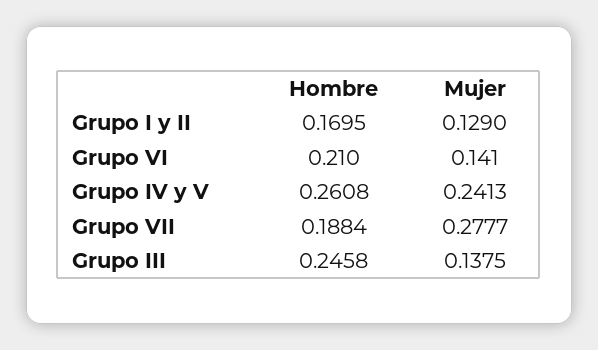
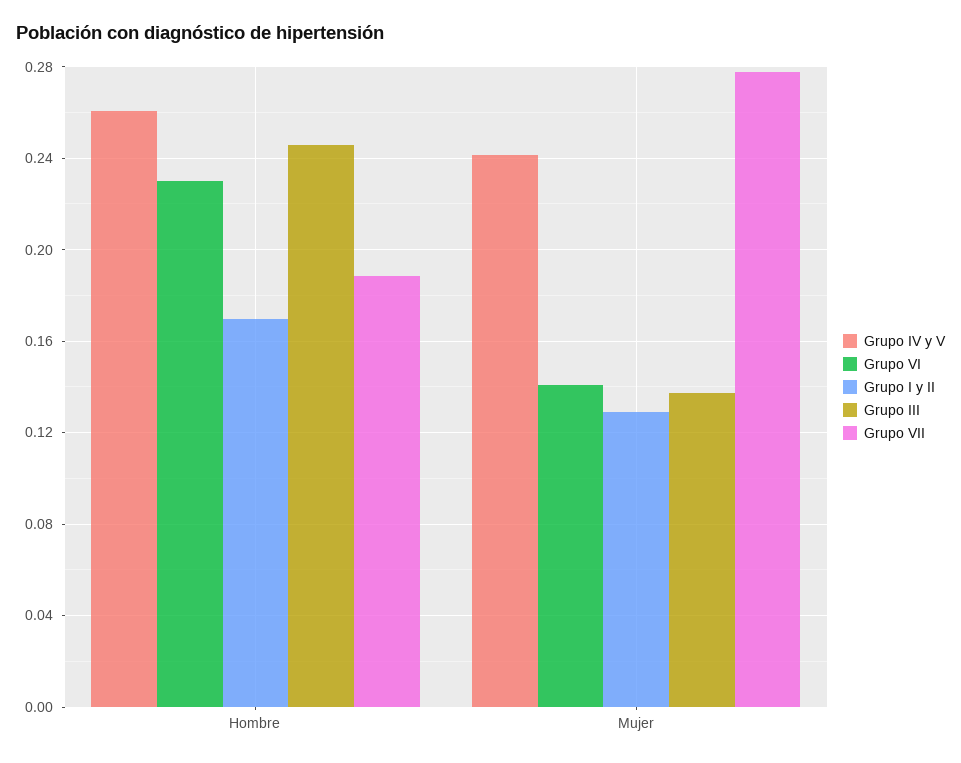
  {
    "Grupo I y II": {
      "Hombre": 0.1695,
      "Mujer": 0.129
    },
    "Grupo VI": {
-     "Hombre": 0.21,
+     "Hombre": 0.23,
      "Mujer": 0.141
    },
    "Grupo IV y V": {
      "Hombre": 0.2608,
      "Mujer": 0.2413
    },
    "Grupo VII": {
      "Hombre": 0.1884,
      "Mujer": 0.2777
    },
    "Grupo III": {
      "Hombre": 0.2458,
      "Mujer": 0.1375
    }
  }

